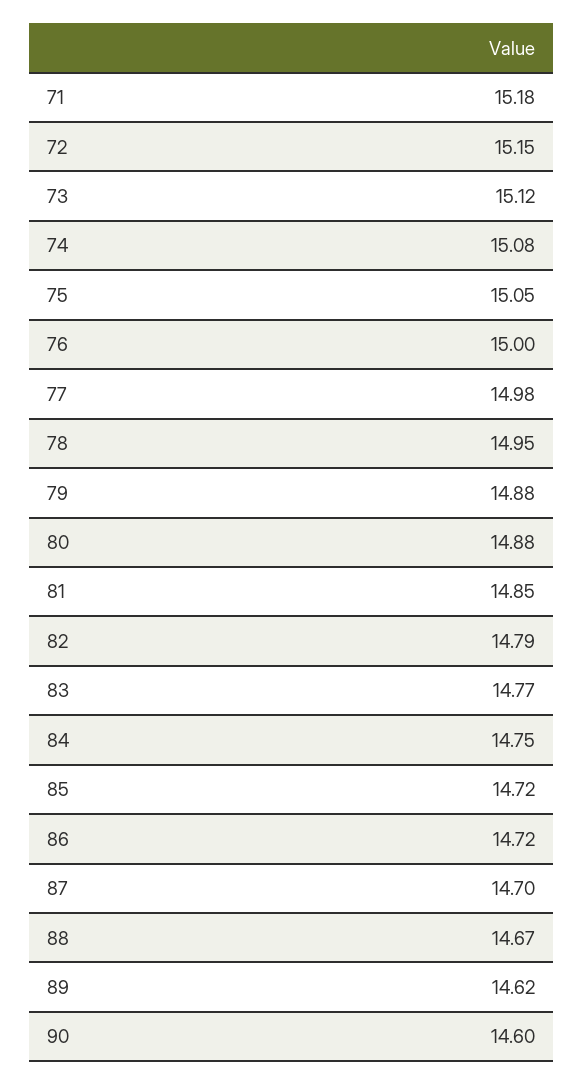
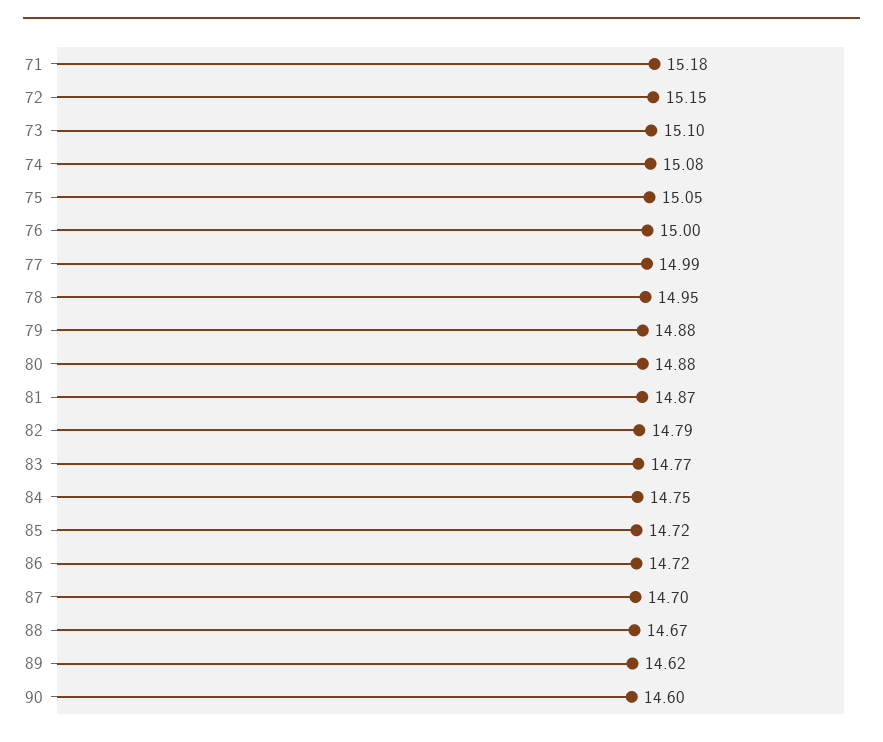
  {
    "71": 15.18,
    "72": 15.15,
-   "73": 15.12,
+   "73": 15.1,
    "74": 15.08,
    "75": 15.05,
    "76": 15,
-   "77": 14.98,
+   "77": 14.99,
    "78": 14.95,
    "79": 14.88,
    "80": 14.88,
-   "81": 14.85,
+   "81": 14.87,
    "82": 14.79,
    "83": 14.77,
    "84": 14.75,
    "85": 14.72,
    "86": 14.72,
    "87": 14.7,
    "88": 14.67,
    "89": 14.62,
    "90": 14.6
  }

